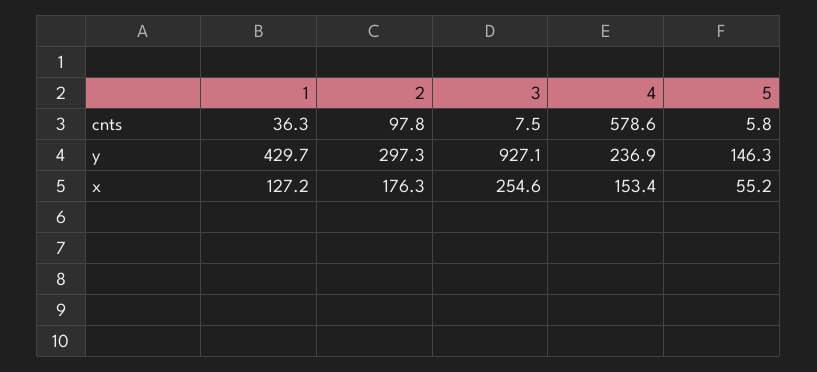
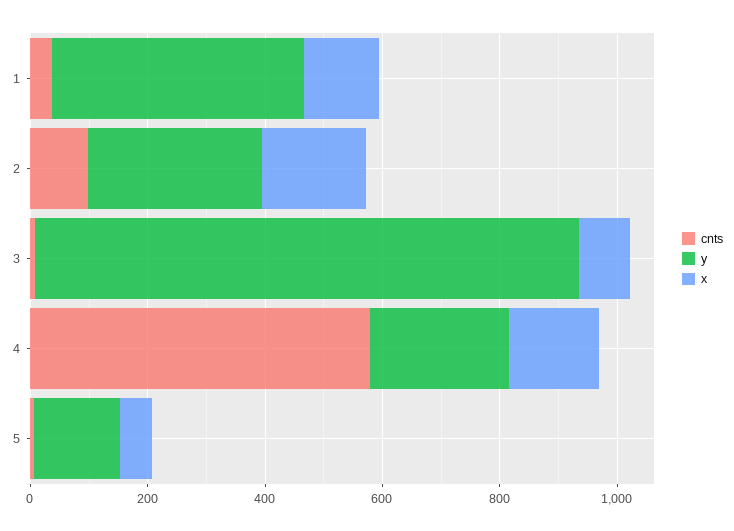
  {
    "cnts": {
      "1": 36.3,
      "2": 97.8,
      "3": 7.5,
      "4": 578.6,
      "5": 5.8
    },
    "y": {
      "1": 429.7,
      "2": 297.3,
      "3": 927.1,
      "4": 236.9,
      "5": 146.3
    },
    "x": {
      "1": 127.2,
      "2": 176.3,
-     "3": 254.6,
+     "3": 100,
      "4": 153.4,
      "5": 55.2
    }
  }

